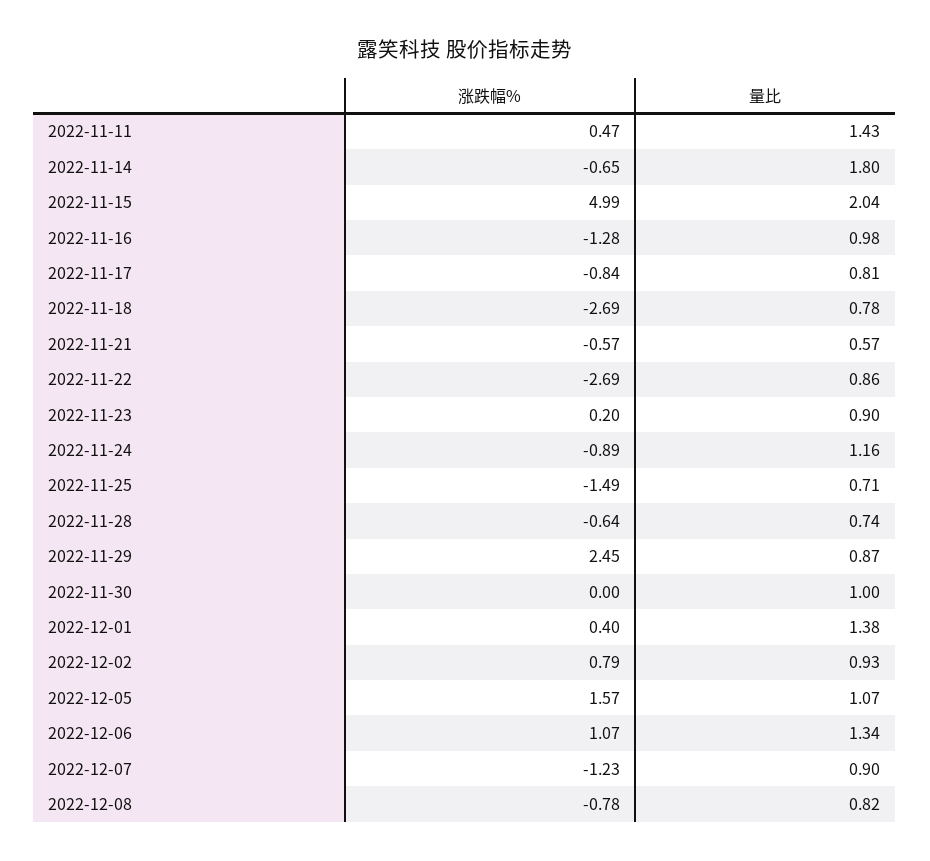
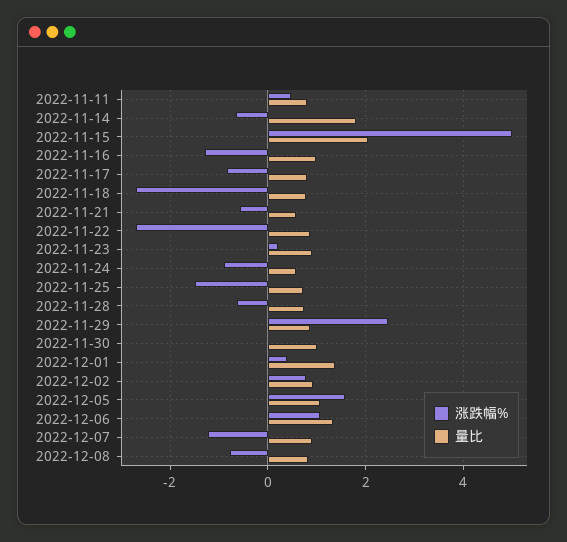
  {
    "涨跌幅%": {
      "2022-11-11": 0.47,
      "2022-11-14": -0.65,
      "2022-11-15": 4.99,
      "2022-11-16": -1.28,
      "2022-11-17": -0.84,
      "2022-11-18": -2.69,
      "2022-11-21": -0.57,
      "2022-11-22": -2.69,
      "2022-11-23": 0.2,
      "2022-11-24": -0.89,
      "2022-11-25": -1.49,
      "2022-11-28": -0.64,
      "2022-11-29": 2.45,
      "2022-11-30": 0,
      "2022-12-01": 0.4,
      "2022-12-02": 0.79,
      "2022-12-05": 1.57,
      "2022-12-06": 1.07,
      "2022-12-07": -1.23,
      "2022-12-08": -0.78
    },
    "量比": {
-     "2022-11-11": 1.43,
+     "2022-11-11": 0.8,
      "2022-11-14": 1.8,
      "2022-11-15": 2.04,
      "2022-11-16": 0.98,
      "2022-11-17": 0.81,
      "2022-11-18": 0.78,
      "2022-11-21": 0.57,
      "2022-11-22": 0.86,
      "2022-11-23": 0.9,
-     "2022-11-24": 1.16,
+     "2022-11-24": 0.6,
      "2022-11-25": 0.71,
      "2022-11-28": 0.74,
      "2022-11-29": 0.87,
      "2022-11-30": 1,
      "2022-12-01": 1.38,
      "2022-12-02": 0.93,
      "2022-12-05": 1.07,
      "2022-12-06": 1.34,
      "2022-12-07": 0.9,
      "2022-12-08": 0.82
    }
  }

